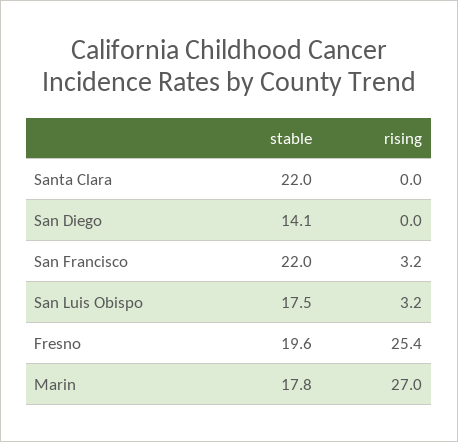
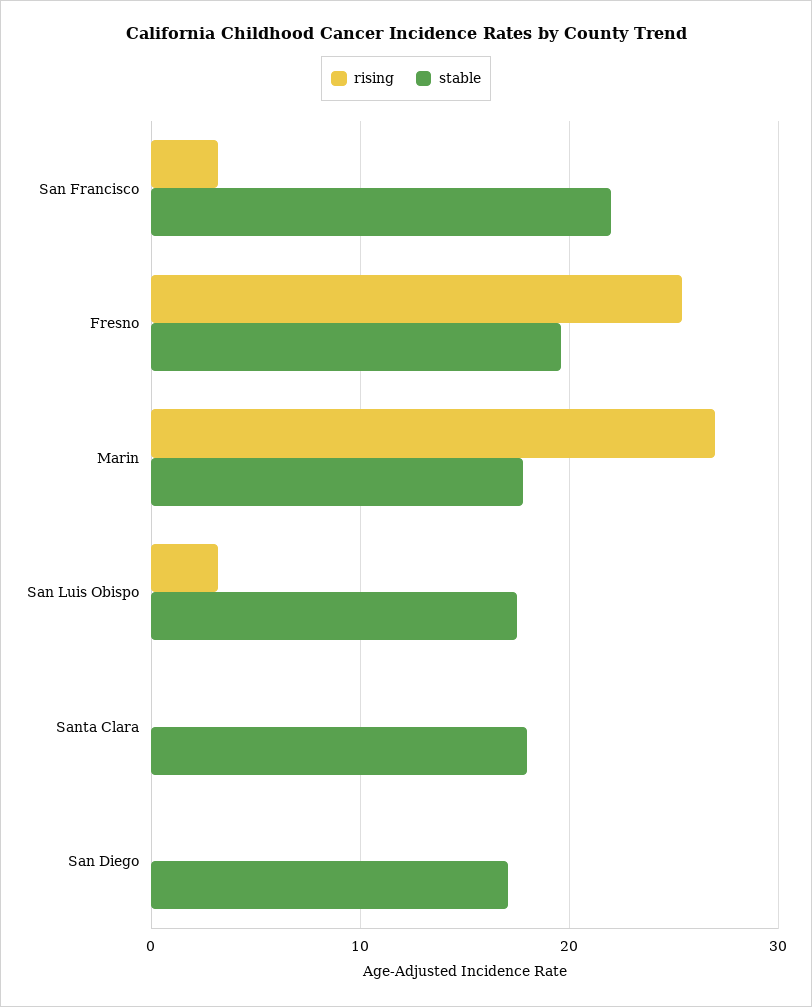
  {
    "stable": {
-     "Santa Clara": 22,
+     "Santa Clara": 18,
-     "San Diego": 14.1,
+     "San Diego": 17,
      "San Francisco": 22,
      "San Luis Obispo": 17.5,
      "Fresno": 19.6,
      "Marin": 17.8
    },
    "rising": {
      "Santa Clara": 0,
      "San Diego": 0,
      "San Francisco": 3.2,
      "San Luis Obispo": 3.2,
      "Fresno": 25.4,
      "Marin": 27
    }
  }

